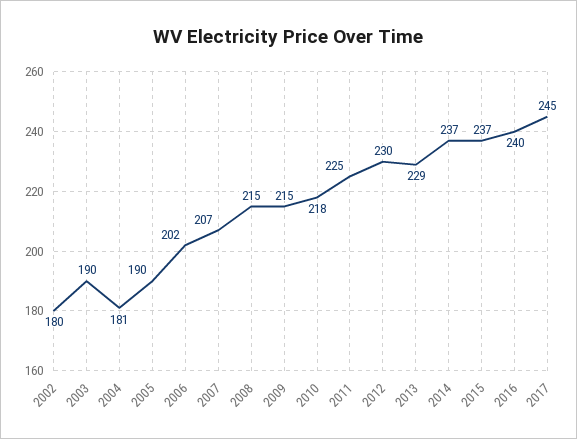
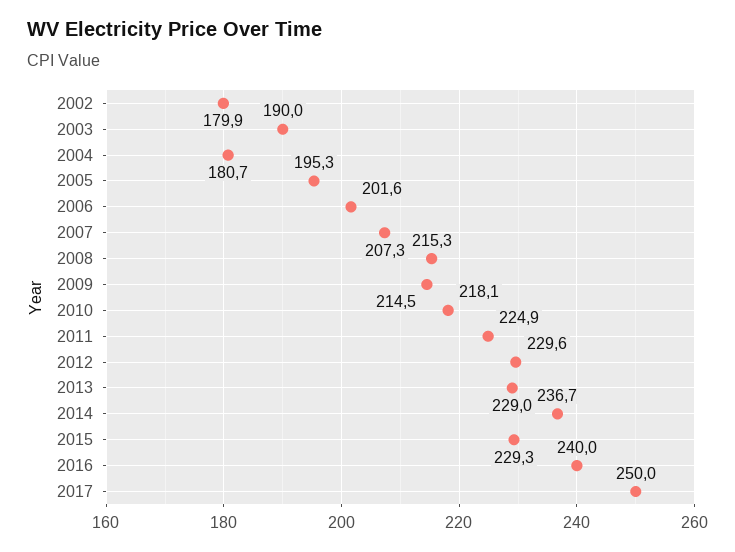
  {
    "2002": 179.9,
    "2003": 190,
    "2004": 180.7,
-   "2005": 190,
+   "2005": 195.3,
    "2006": 201.6,
    "2007": 207.3,
    "2008": 215.3,
    "2009": 214.5,
    "2010": 218.1,
    "2011": 224.9,
    "2012": 229.6,
    "2013": 229,
    "2014": 236.7,
-   "2015": 237,
+   "2015": 229.3,
    "2016": 240,
-   "2017": 245
+   "2017": 250
  }

